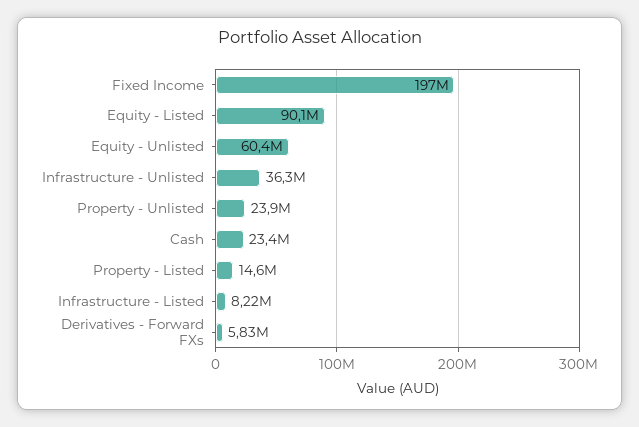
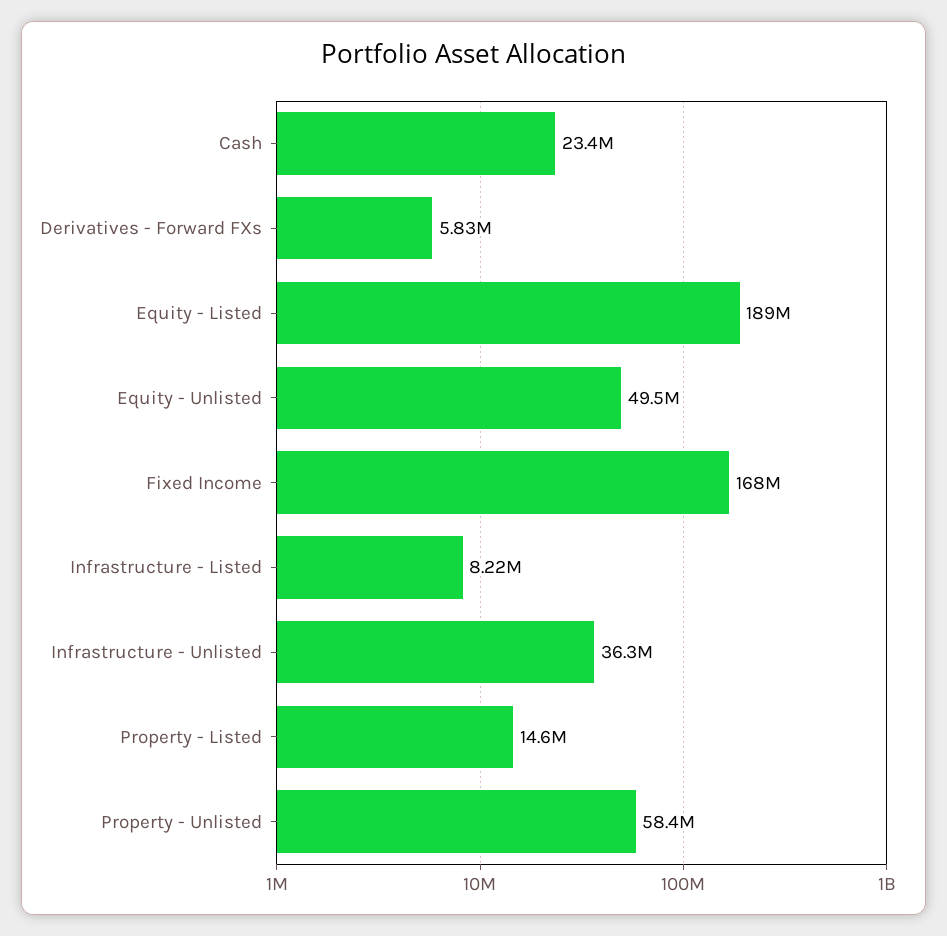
  {
-   "Fixed Income": 197000000,
+   "Fixed Income": 168000000,
-   "Equity - Listed": 90100000,
+   "Equity - Listed": 189000000,
-   "Equity - Unlisted": 60400000,
+   "Equity - Unlisted": 49500000,
    "Infrastructure - Unlisted": 36300000,
-   "Property - Unlisted": 23900000,
+   "Property - Unlisted": 58400000,
    "Cash": 23400000,
    "Property - Listed": 14600000,
    "Infrastructure - Listed": 8220000,
    "Derivatives - Forward FXs": 5830000
  }

